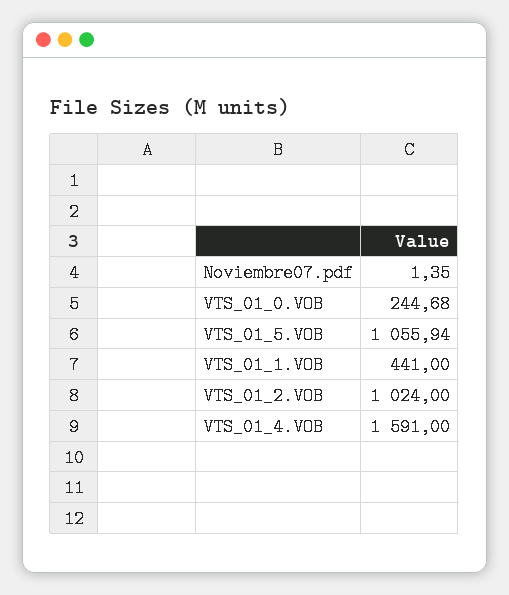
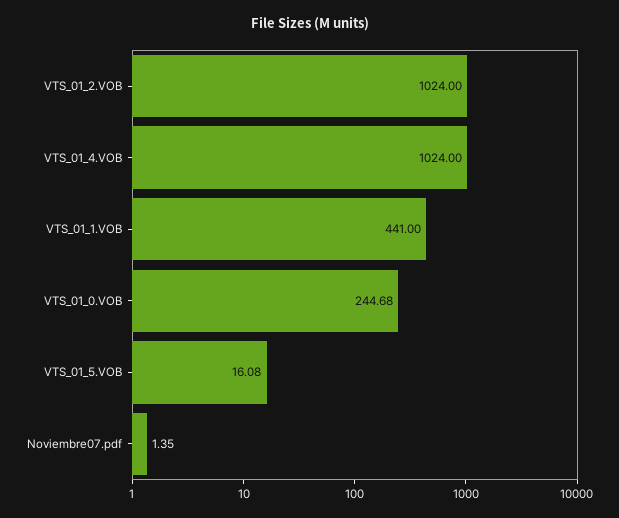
  {
    "Noviembre07.pdf": 1.35,
    "VTS_01_0.VOB": 244.68,
-   "VTS_01_5.VOB": 1055.94,
+   "VTS_01_5.VOB": 16.08,
    "VTS_01_1.VOB": 441,
    "VTS_01_2.VOB": 1024,
-   "VTS_01_4.VOB": 1591
+   "VTS_01_4.VOB": 1024
  }

